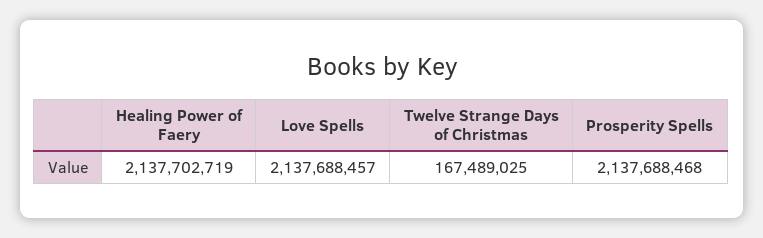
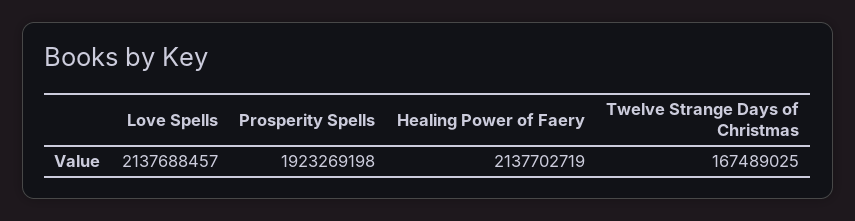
  {
    "Healing Power of Faery": 2137702719,
    "Love Spells": 2137688457,
    "Twelve Strange Days of Christmas": 167489025,
-   "Prosperity Spells": 2137688468
+   "Prosperity Spells": 1923269198
  }

